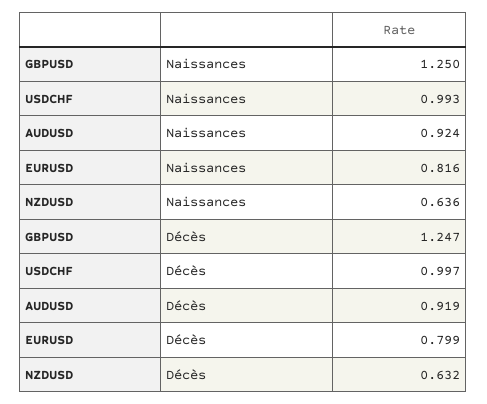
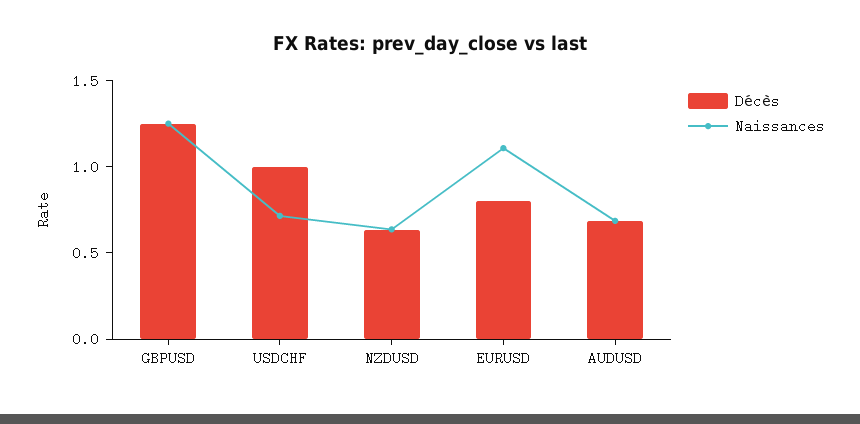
  {
    "Naissances": {
      "GBPUSD": 1.25,
-     "USDCHF": 0.993,
+     "USDCHF": 0.7,
-     "AUDUSD": 0.924,
+     "AUDUSD": 0.7,
-     "EURUSD": 0.816,
+     "EURUSD": 1.1,
      "NZDUSD": 0.636
    },
    "Décès": {
      "GBPUSD": 1.247,
      "USDCHF": 0.997,
-     "AUDUSD": 0.919,
+     "AUDUSD": 0.7,
      "EURUSD": 0.799,
      "NZDUSD": 0.632
    }
  }

